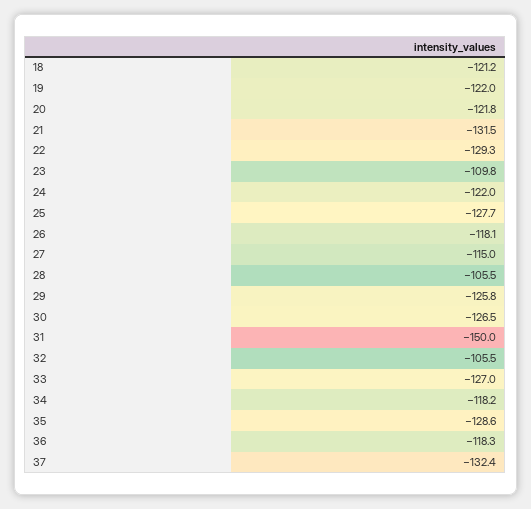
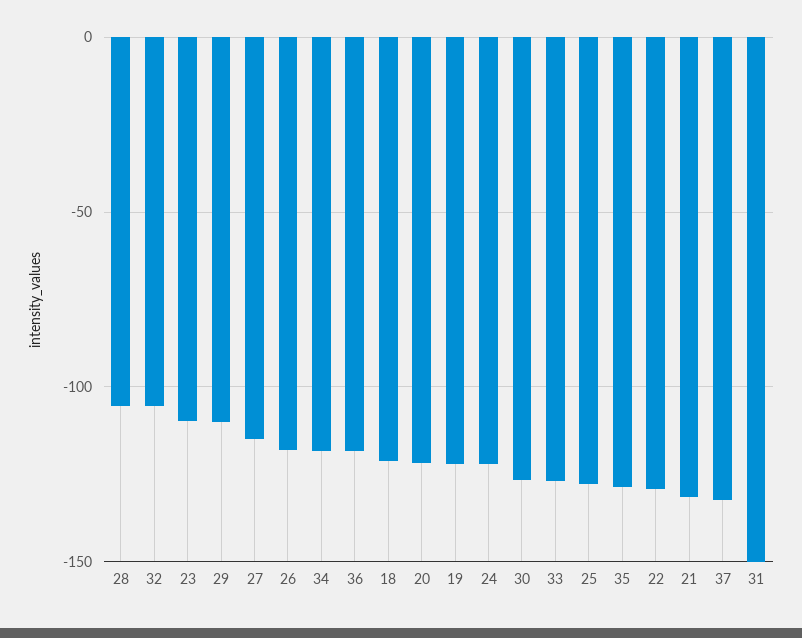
  {
    "18": -121.2,
    "19": -122,
    "20": -121.8,
    "21": -131.5,
    "22": -129.3,
    "23": -109.8,
    "24": -122,
    "25": -127.7,
    "26": -118.1,
    "27": -115,
    "28": -105.5,
-   "29": -125.8,
+   "29": -110,
    "30": -126.5,
    "31": -150,
    "32": -105.5,
    "33": -127,
    "34": -118.2,
    "35": -128.6,
    "36": -118.3,
    "37": -132.4
  }

